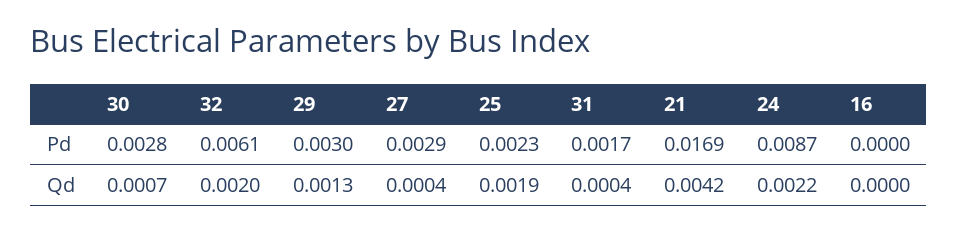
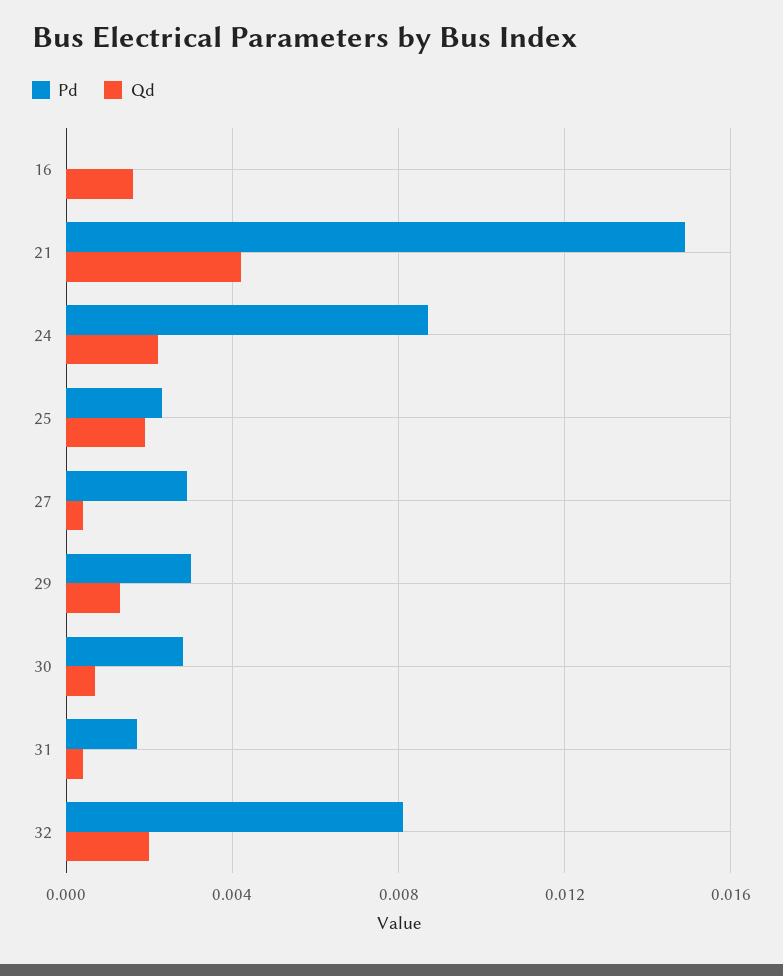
  {
    "Pd": {
      "30": 0.0028,
-     "32": 0.0061,
+     "32": 0.008,
      "29": 0.003,
      "27": 0.0029,
      "25": 0.0023,
      "31": 0.0017,
-     "21": 0.0169,
+     "21": 0.015,
      "24": 0.0087,
      "16": 0
    },
    "Qd": {
      "30": 0.0007,
      "32": 0.002,
      "29": 0.0013,
      "27": 0.0004,
      "25": 0.0019,
      "31": 0.0004,
      "21": 0.0042,
      "24": 0.0022,
-     "16": 0
+     "16": 0.0015
    }
  }

